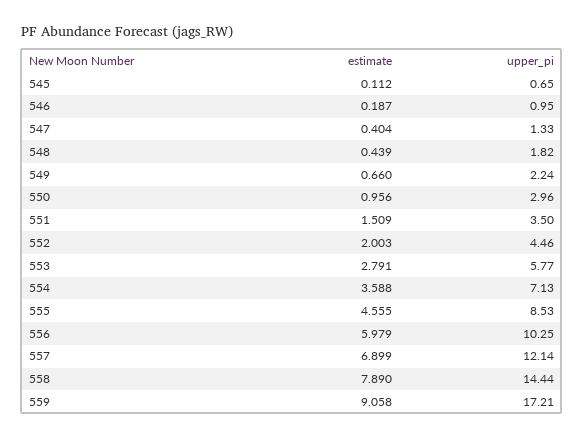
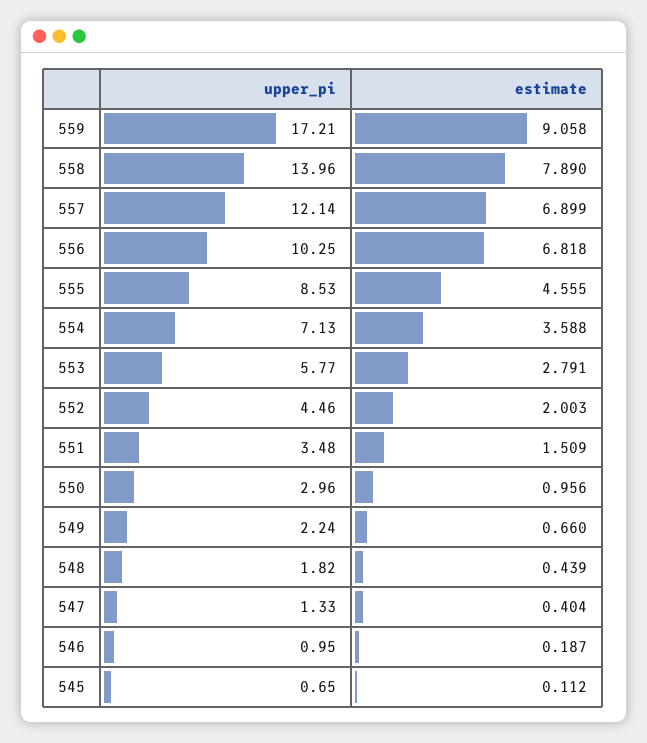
  {
    "estimate": {
      "545": 0.112,
      "546": 0.187,
      "547": 0.404,
      "548": 0.439,
      "549": 0.66,
      "550": 0.956,
      "551": 1.509,
      "552": 2.003,
      "553": 2.791,
      "554": 3.588,
      "555": 4.555,
-     "556": 5.979,
+     "556": 6.818,
      "557": 6.899,
      "558": 7.89,
      "559": 9.058
    },
    "upper_pi": {
      "545": 0.65,
      "546": 0.95,
      "547": 1.33,
      "548": 1.82,
      "549": 2.24,
      "550": 2.96,
-     "551": 3.5,
+     "551": 3.48,
      "552": 4.46,
      "553": 5.77,
      "554": 7.13,
      "555": 8.53,
      "556": 10.25,
      "557": 12.14,
-     "558": 14.44,
+     "558": 13.96,
      "559": 17.21
    }
  }

